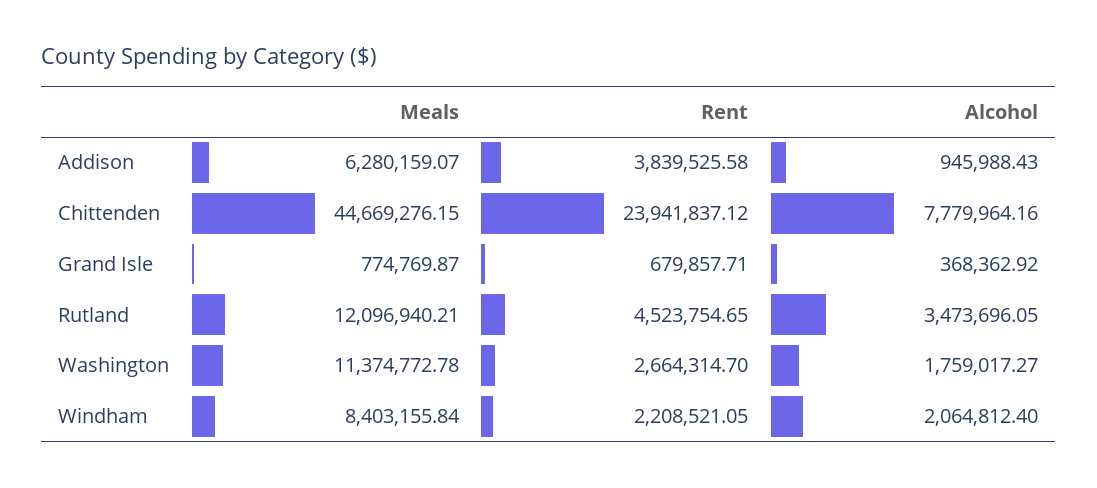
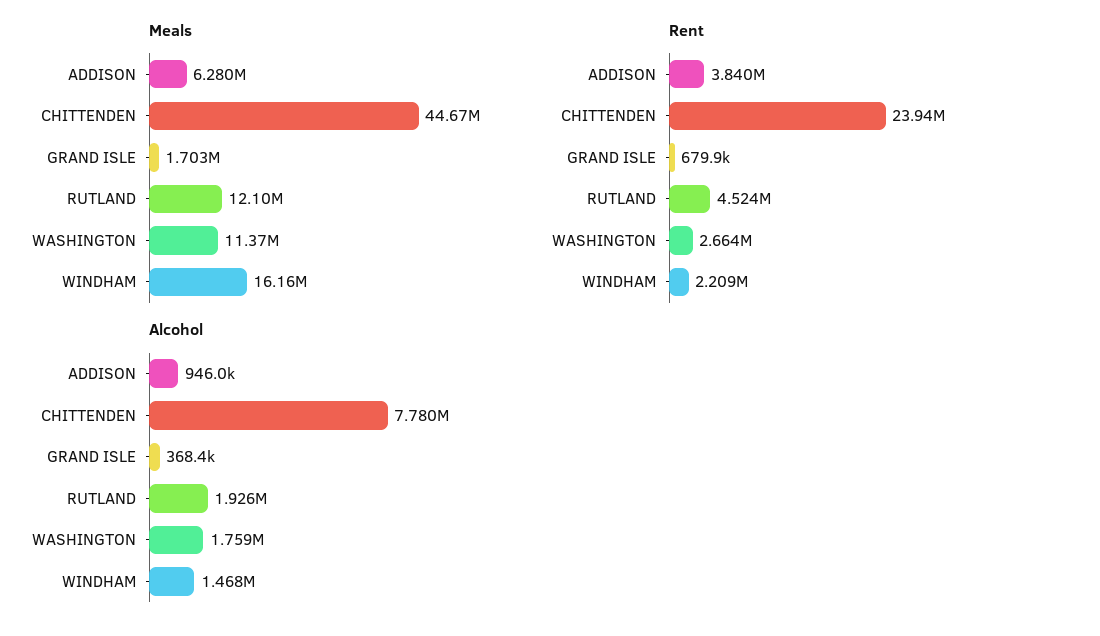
  {
    "Meals": {
      "Addison": 6280159.07,
      "Chittenden": 44669276.15,
-     "Grand Isle": 774769.87,
+     "Grand Isle": 1703000,
      "Rutland": 12096940.21,
      "Washington": 11374772.78,
-     "Windham": 8403155.84
+     "Windham": 16160000
    },
    "Rent": {
      "Addison": 3839525.58,
      "Chittenden": 23941837.12,
      "Grand Isle": 679857.71,
      "Rutland": 4523754.65,
      "Washington": 2664314.7,
      "Windham": 2208521.05
    },
    "Alcohol": {
      "Addison": 945988.43,
      "Chittenden": 7779964.16,
      "Grand Isle": 368362.92,
-     "Rutland": 3473696.05,
+     "Rutland": 1926000,
      "Washington": 1759017.27,
-     "Windham": 2064812.4
+     "Windham": 1468000
    }
  }

